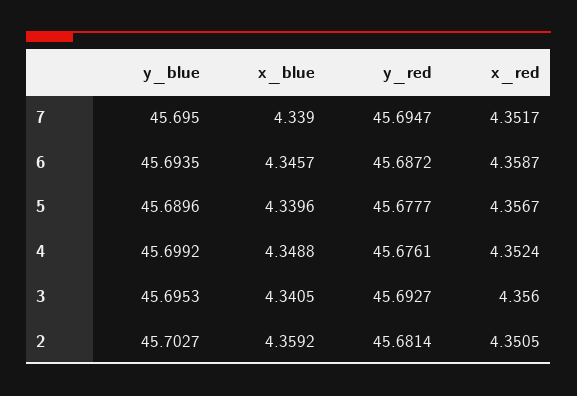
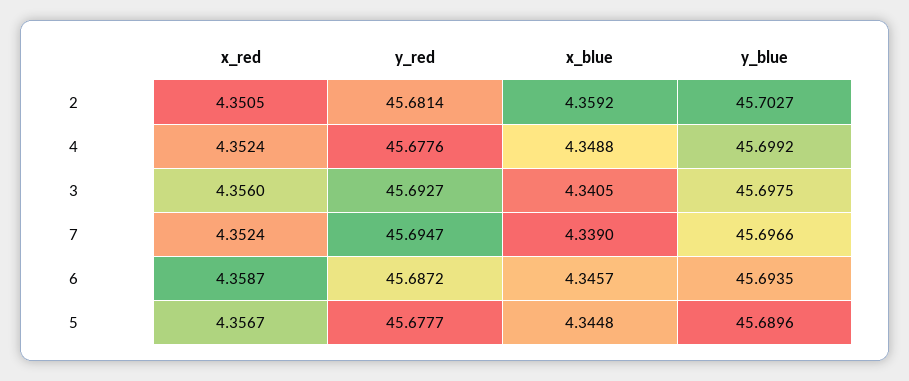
  {
    "y_blue": {
-     "7": 45.695,
+     "7": 45.6966,
      "6": 45.6935,
      "5": 45.6896,
      "4": 45.6992,
-     "3": 45.6953,
+     "3": 45.6975,
      "2": 45.7027
    },
    "x_blue": {
      "7": 4.339,
      "6": 4.3457,
-     "5": 4.3396,
+     "5": 4.3448,
      "4": 4.3488,
      "3": 4.3405,
      "2": 4.3592
    },
    "y_red": {
      "7": 45.6947,
      "6": 45.6872,
      "5": 45.6777,
-     "4": 45.6761,
+     "4": 45.6776,
      "3": 45.6927,
      "2": 45.6814
    },
    "x_red": {
-     "7": 4.3517,
+     "7": 4.3524,
      "6": 4.3587,
      "5": 4.3567,
      "4": 4.3524,
      "3": 4.356,
      "2": 4.3505
    }
  }

